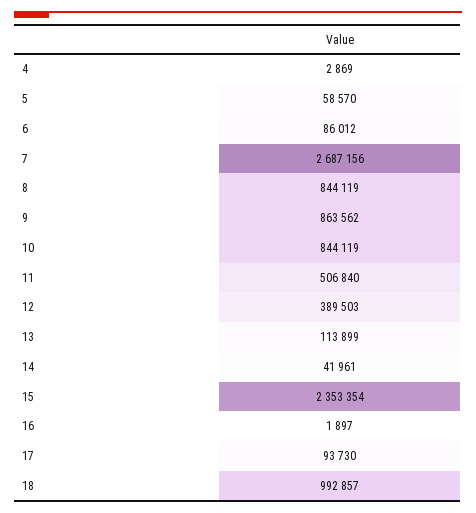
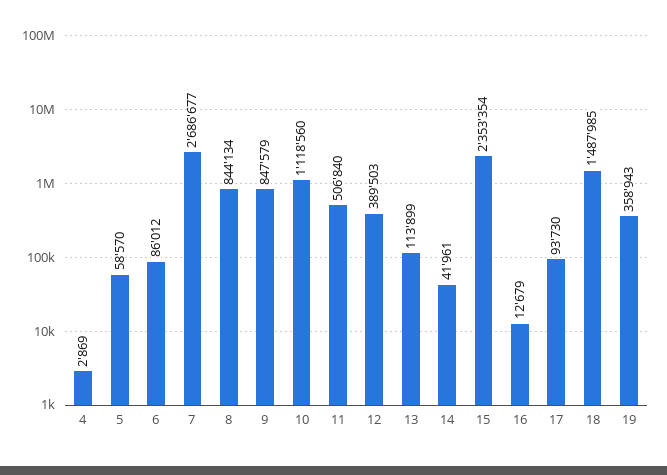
  {
    "4": 2869,
    "5": 58570,
    "6": 86012,
-   "7": 2687156,
+   "7": 2686677,
-   "8": 844119,
+   "8": 844134,
-   "9": 863562,
+   "9": 847579,
-   "10": 844119,
+   "10": 1118560,
    "11": 506840,
    "12": 389503,
    "13": 113899,
    "14": 41961,
    "15": 2353354,
-   "16": 1897,
+   "16": 12679,
    "17": 93730,
-   "18": 992857
+   "18": 1487985,
+   "19": 358943
  }

